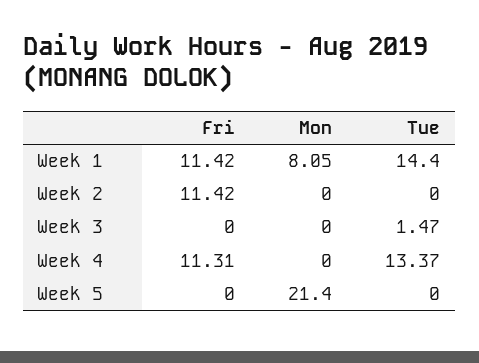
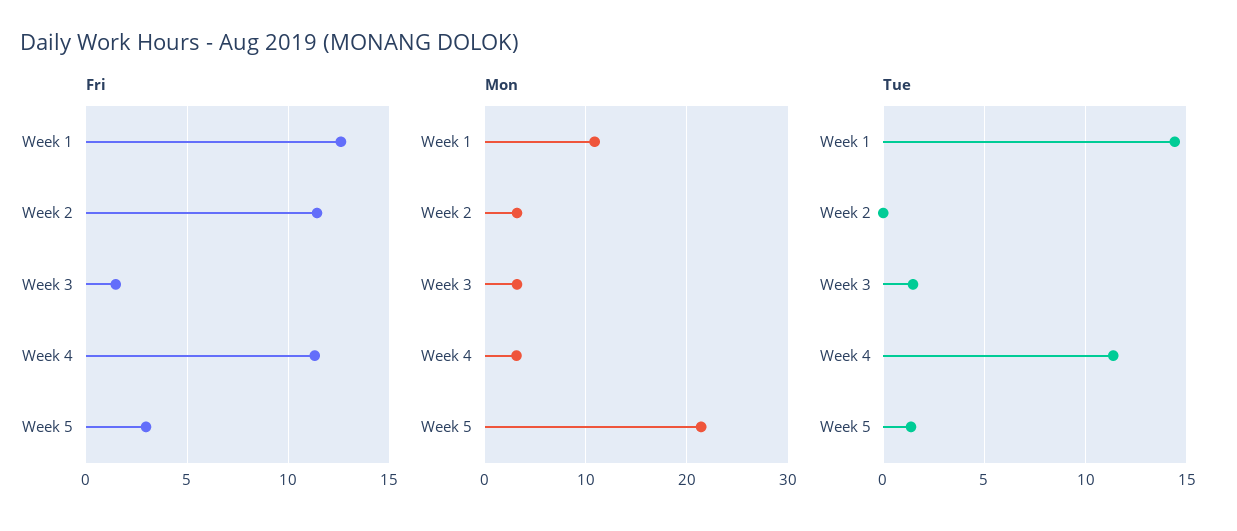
  {
    "Fri": {
-     "Week 1": 11.42,
+     "Week 1": 12.5,
      "Week 2": 11.42,
-     "Week 3": 0,
+     "Week 3": 1.5,
      "Week 4": 11.31,
-     "Week 5": 0
+     "Week 5": 3
    },
    "Mon": {
-     "Week 1": 8.05,
+     "Week 1": 11,
-     "Week 2": 0,
+     "Week 2": 3,
-     "Week 3": 0,
+     "Week 3": 3,
-     "Week 4": 0,
+     "Week 4": 3,
      "Week 5": 21.4
    },
    "Tue": {
      "Week 1": 14.4,
      "Week 2": 0,
      "Week 3": 1.47,
-     "Week 4": 13.37,
+     "Week 4": 11.5,
-     "Week 5": 0
+     "Week 5": 1.5
    }
  }

